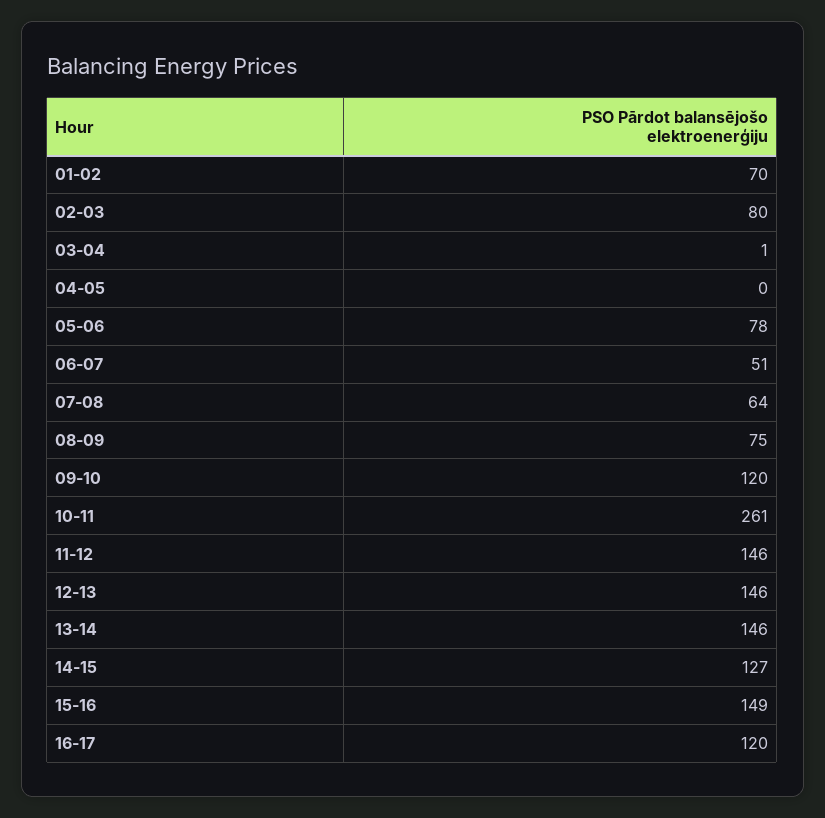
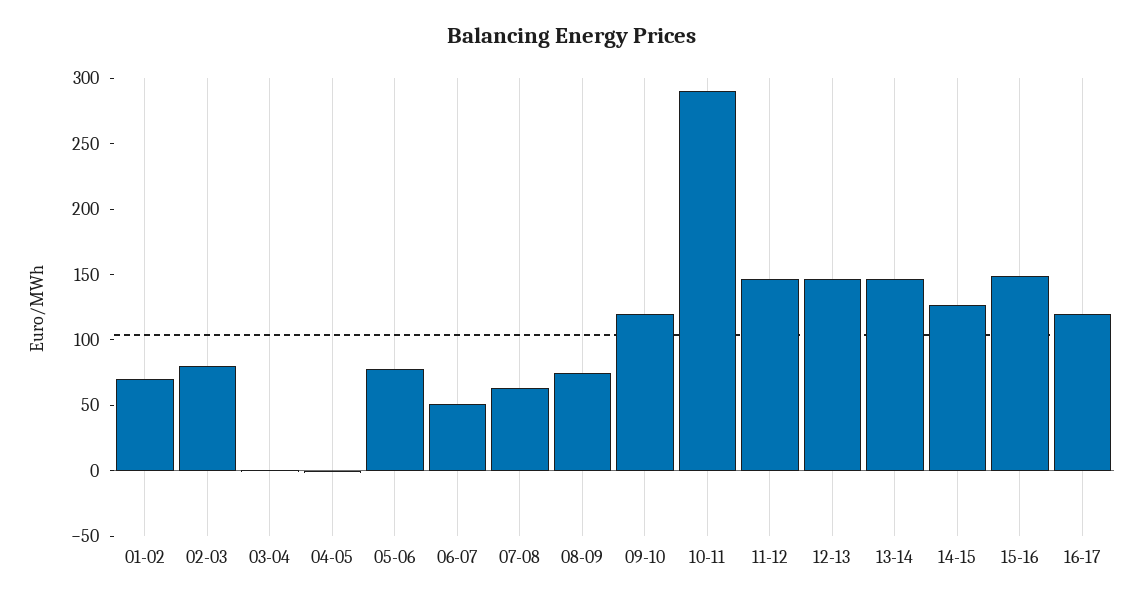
  {
    "01-02": 70,
    "02-03": 80,
    "03-04": 1,
    "04-05": 0,
    "05-06": 78,
    "06-07": 51,
    "07-08": 64,
    "08-09": 75,
    "09-10": 120,
-   "10-11": 261,
+   "10-11": 290,
    "11-12": 146,
    "12-13": 146,
    "13-14": 146,
    "14-15": 127,
    "15-16": 149,
    "16-17": 120
  }

